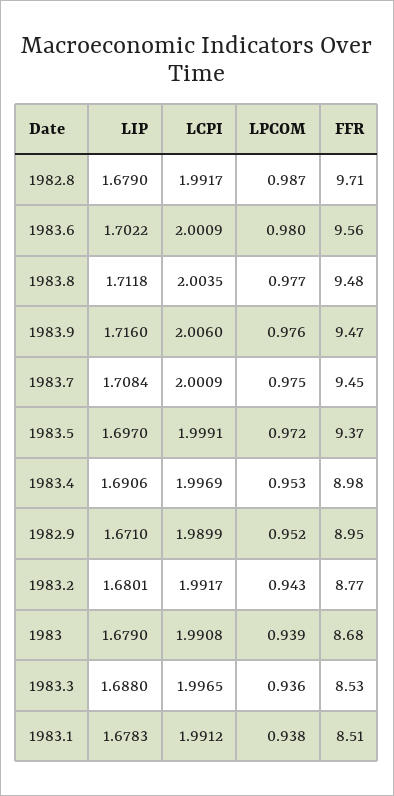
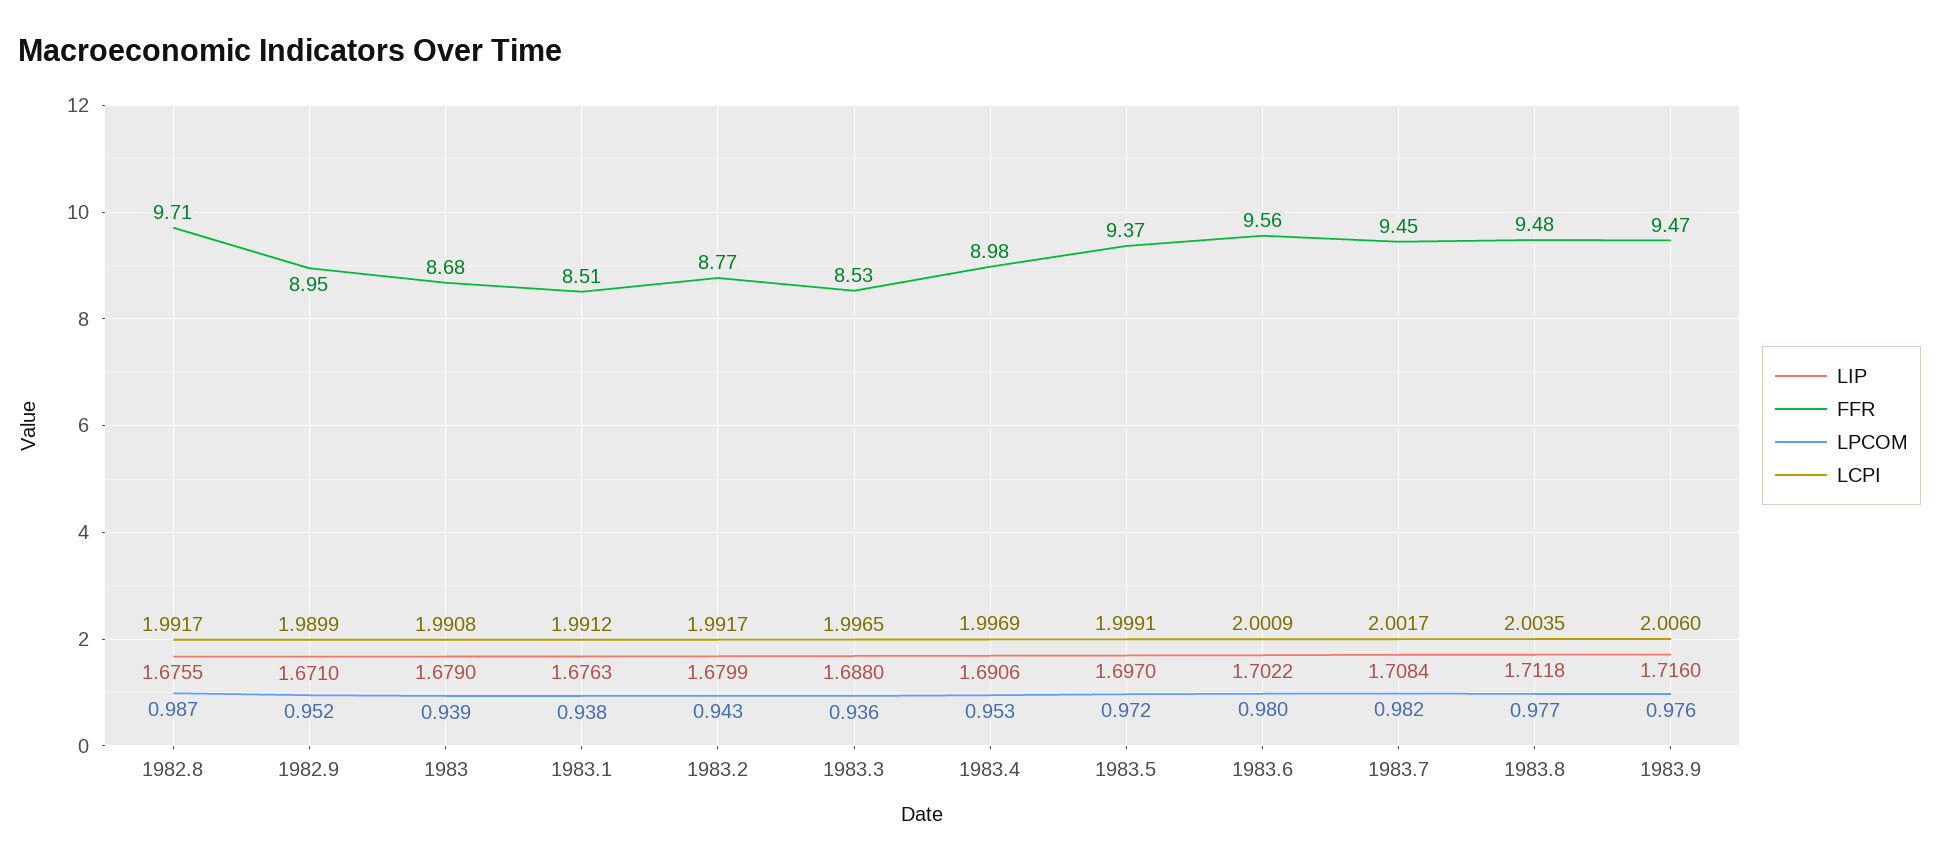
  {
    "LIP": {
-     "1982.8": 1.679,
+     "1982.8": 1.6755,
      "1983.6": 1.7022,
      "1983.8": 1.7118,
      "1983.9": 1.716,
      "1983.7": 1.7084,
      "1983.5": 1.697,
      "1983.4": 1.6906,
      "1982.9": 1.671,
-     "1983.2": 1.6801,
+     "1983.2": 1.6799,
      "1983": 1.679,
      "1983.3": 1.688,
-     "1983.1": 1.6783
+     "1983.1": 1.6763
    },
    "LCPI": {
      "1982.8": 1.9917,
      "1983.6": 2.0009,
      "1983.8": 2.0035,
      "1983.9": 2.006,
-     "1983.7": 2.0009,
+     "1983.7": 2.0017,
      "1983.5": 1.9991,
      "1983.4": 1.9969,
      "1982.9": 1.9899,
      "1983.2": 1.9917,
      "1983": 1.9908,
      "1983.3": 1.9965,
      "1983.1": 1.9912
    },
    "LPCOM": {
      "1982.8": 0.987,
      "1983.6": 0.98,
      "1983.8": 0.977,
      "1983.9": 0.976,
-     "1983.7": 0.975,
+     "1983.7": 0.982,
      "1983.5": 0.972,
      "1983.4": 0.953,
      "1982.9": 0.952,
      "1983.2": 0.943,
      "1983": 0.939,
      "1983.3": 0.936,
      "1983.1": 0.938
    },
    "FFR": {
      "1982.8": 9.71,
      "1983.6": 9.56,
      "1983.8": 9.48,
      "1983.9": 9.47,
      "1983.7": 9.45,
      "1983.5": 9.37,
      "1983.4": 8.98,
      "1982.9": 8.95,
      "1983.2": 8.77,
      "1983": 8.68,
      "1983.3": 8.53,
      "1983.1": 8.51
    }
  }

